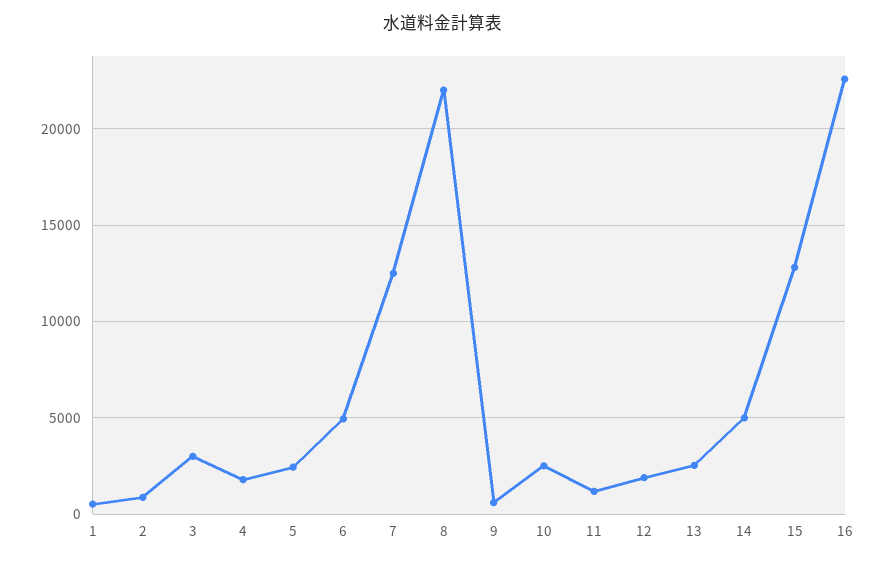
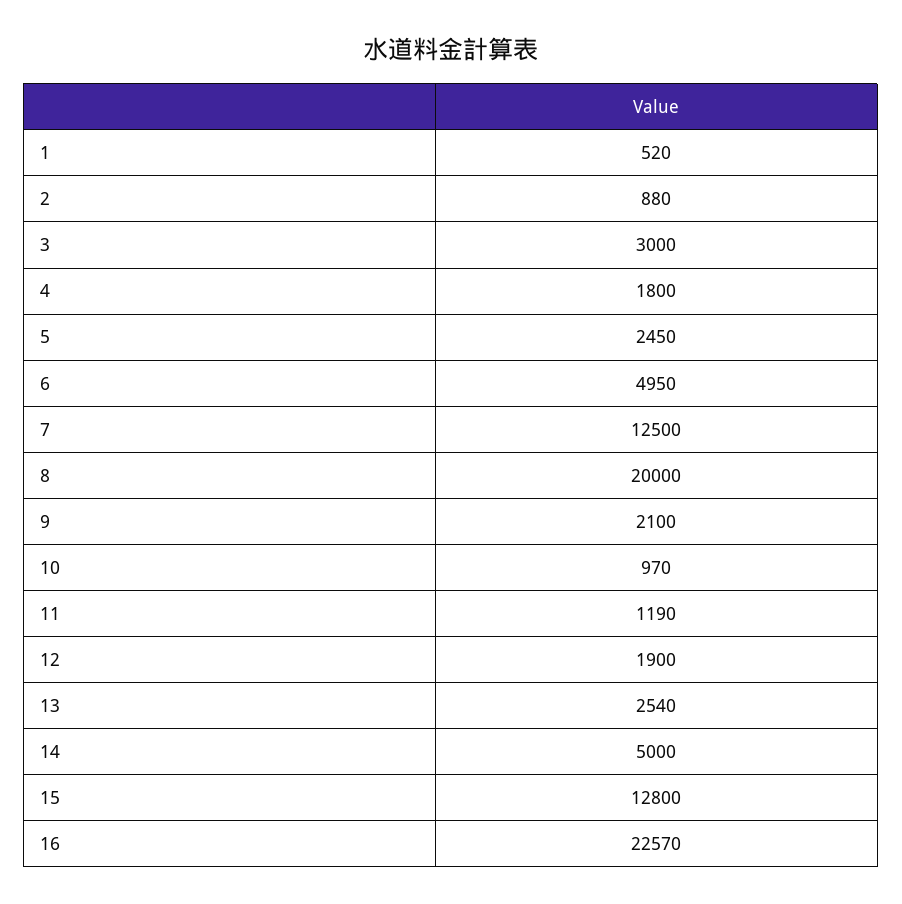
  {
    "1": 520,
    "2": 880,
    "3": 3000,
    "4": 1800,
    "5": 2450,
    "6": 4950,
    "7": 12500,
-   "8": 22000,
+   "8": 20000,
-   "9": 500,
+   "9": 2100,
-   "10": 2500,
+   "10": 970,
    "11": 1190,
    "12": 1900,
    "13": 2540,
    "14": 5000,
    "15": 12800,
    "16": 22570
  }

